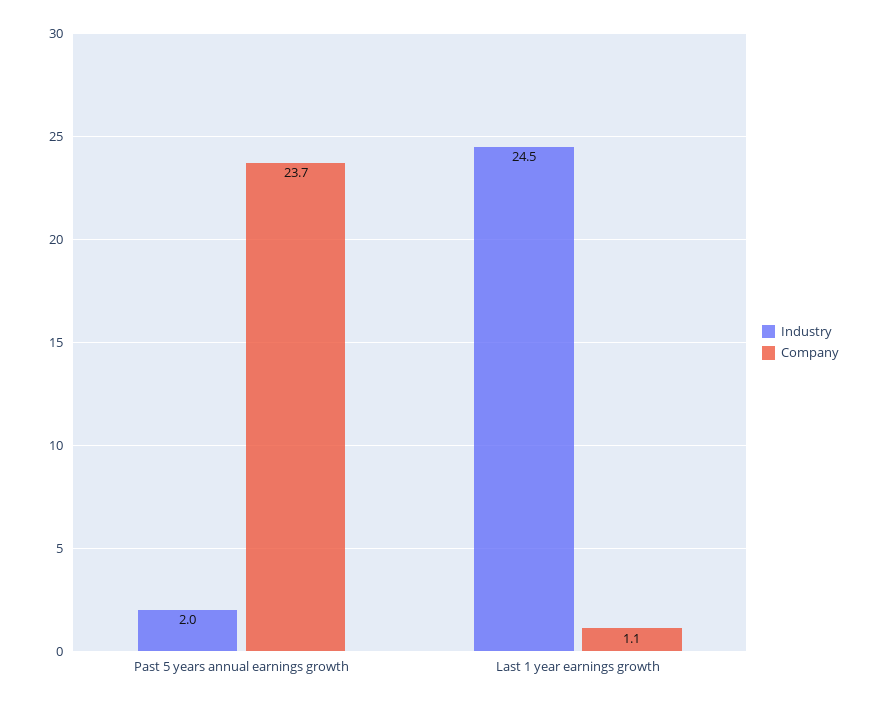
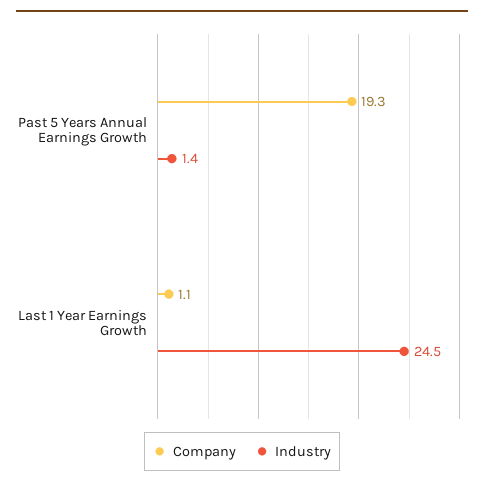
  {
    "Industry": {
-     "Past 5 years annual earnings growth": 2,
+     "Past 5 years annual earnings growth": 1.4,
      "Last 1 year earnings growth": 24.5
    },
    "Company": {
-     "Past 5 years annual earnings growth": 23.7,
+     "Past 5 years annual earnings growth": 19.3,
      "Last 1 year earnings growth": 1.1
    }
  }

